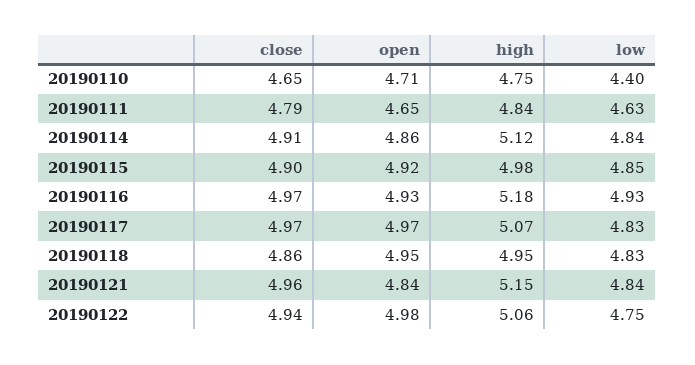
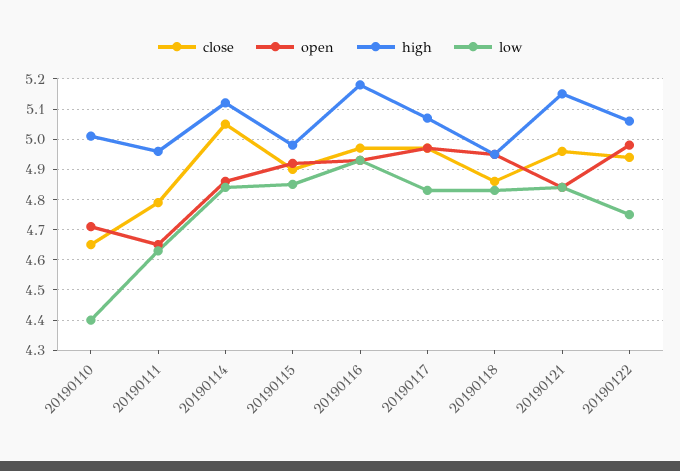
  {
    "close": {
      "20190110": 4.65,
      "20190111": 4.79,
-     "20190114": 4.91,
+     "20190114": 5.05,
      "20190115": 4.9,
      "20190116": 4.97,
      "20190117": 4.97,
      "20190118": 4.86,
      "20190121": 4.96,
      "20190122": 4.94
    },
    "open": {
      "20190110": 4.71,
      "20190111": 4.65,
      "20190114": 4.86,
      "20190115": 4.92,
      "20190116": 4.93,
      "20190117": 4.97,
      "20190118": 4.95,
      "20190121": 4.84,
      "20190122": 4.98
    },
    "high": {
-     "20190110": 4.75,
+     "20190110": 5,
-     "20190111": 4.84,
+     "20190111": 4.95,
      "20190114": 5.12,
      "20190115": 4.98,
      "20190116": 5.18,
      "20190117": 5.07,
      "20190118": 4.95,
      "20190121": 5.15,
      "20190122": 5.06
    },
    "low": {
      "20190110": 4.4,
      "20190111": 4.63,
      "20190114": 4.84,
      "20190115": 4.85,
      "20190116": 4.93,
      "20190117": 4.83,
      "20190118": 4.83,
      "20190121": 4.84,
      "20190122": 4.75
    }
  }

